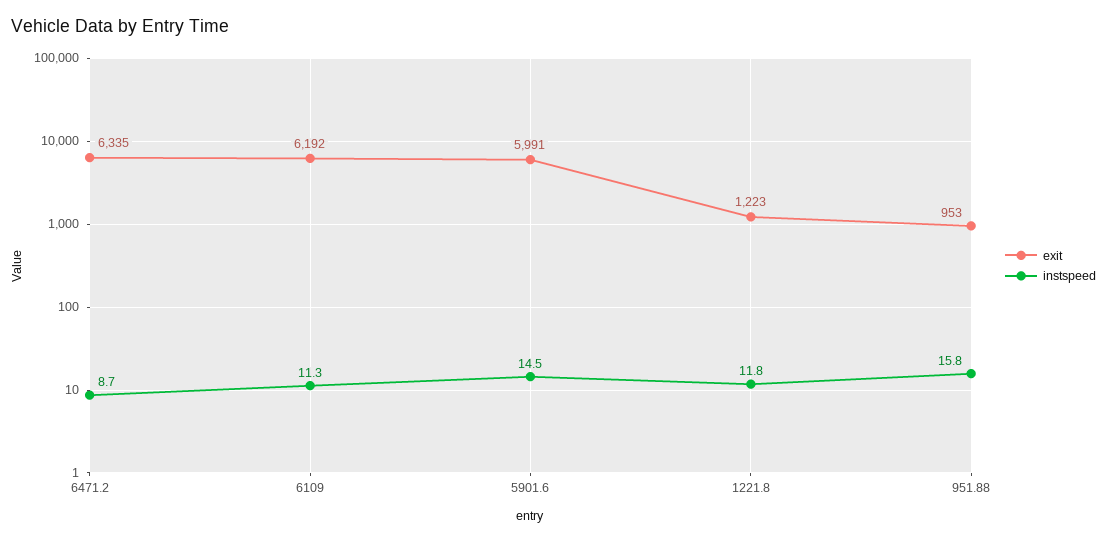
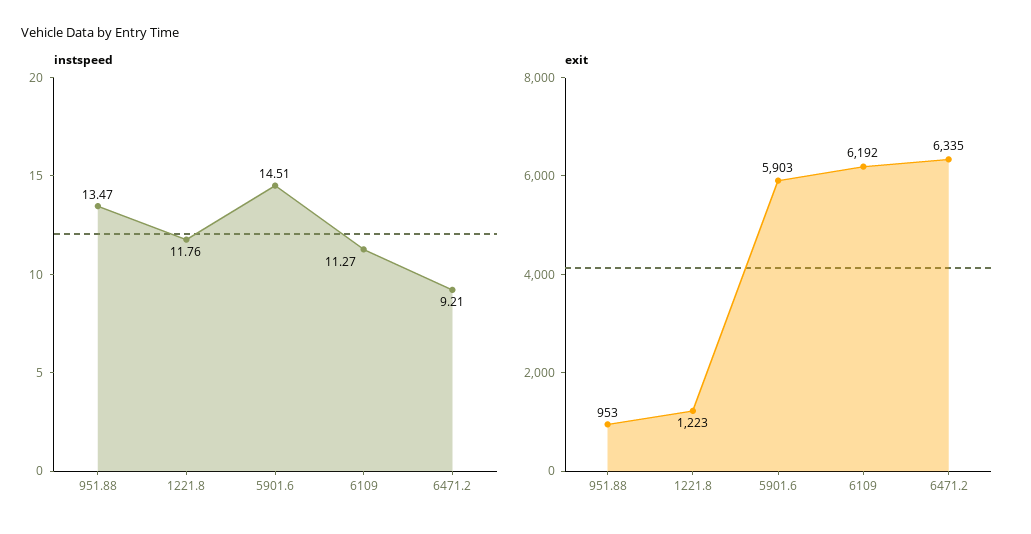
  {
    "exit": {
      "6471.2": 6335,
      "6109": 6192,
-     "5901.6": 5991,
+     "5901.6": 5903,
      "1221.8": 1223,
      "951.88": 953
    },
    "instspeed": {
-     "6471.2": 8.7,
+     "6471.2": 9.21,
      "6109": 11.27,
      "5901.6": 14.51,
      "1221.8": 11.76,
-     "951.88": 15.8
+     "951.88": 13.47
    }
  }

